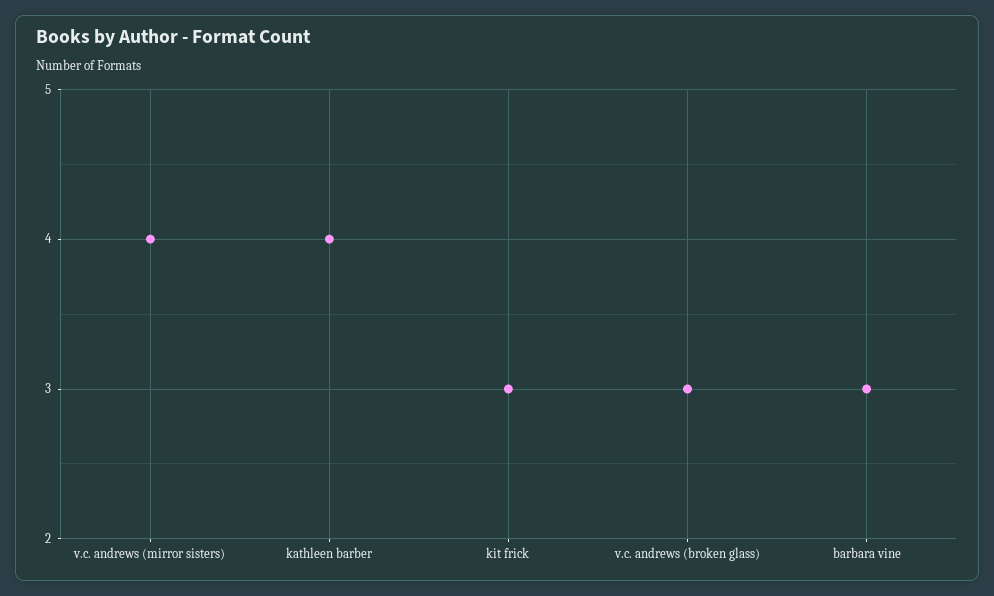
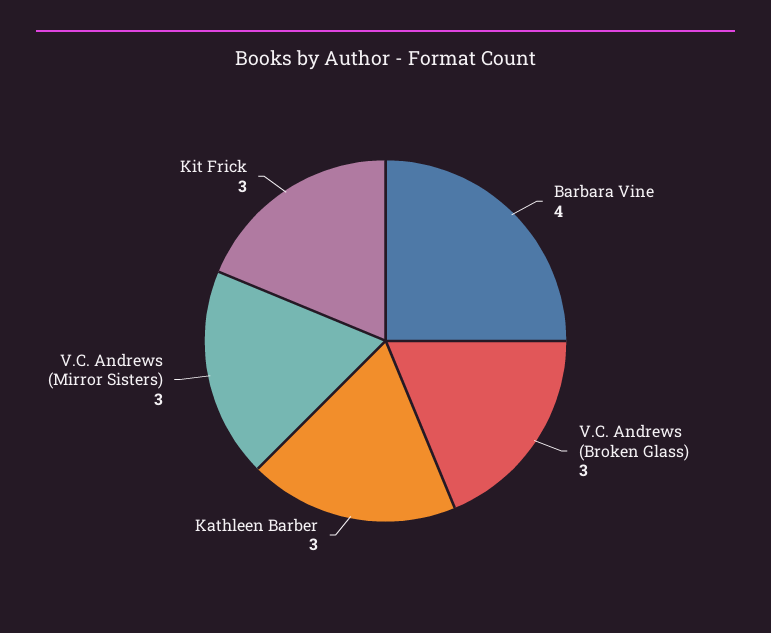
  {
-   "v.c. andrews (mirror sisters)": 4,
+   "v.c. andrews (mirror sisters)": 3,
-   "kathleen barber": 4,
+   "kathleen barber": 3,
    "kit frick": 3,
    "v.c. andrews (broken glass)": 3,
-   "barbara vine": 3
+   "barbara vine": 4
  }

